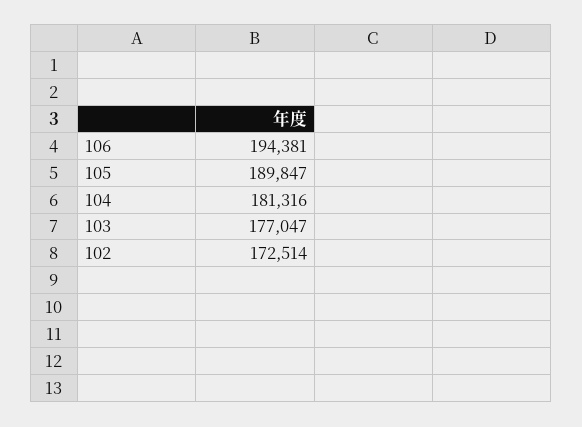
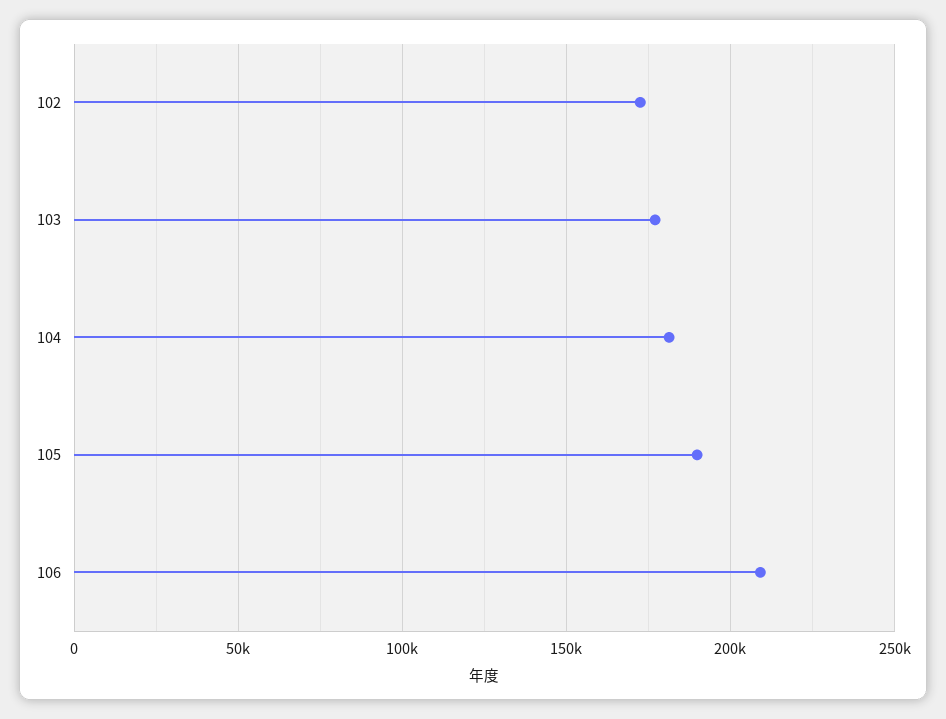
  {
-   "106": 194381,
+   "106": 210000,
    "105": 189847,
    "104": 181316,
    "103": 177047,
    "102": 172514
  }

